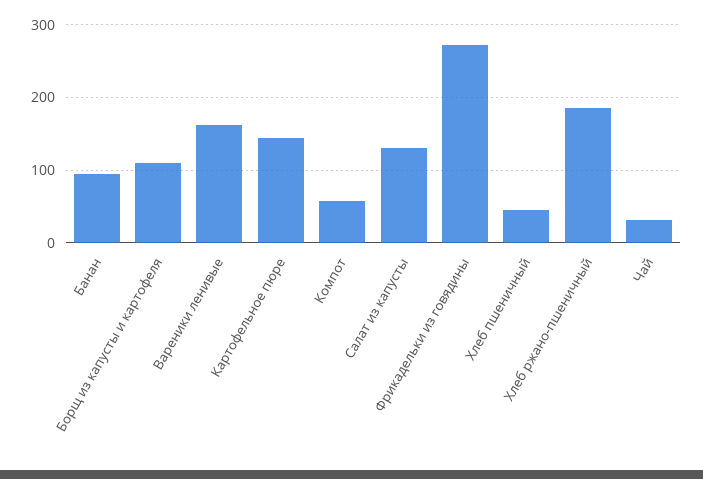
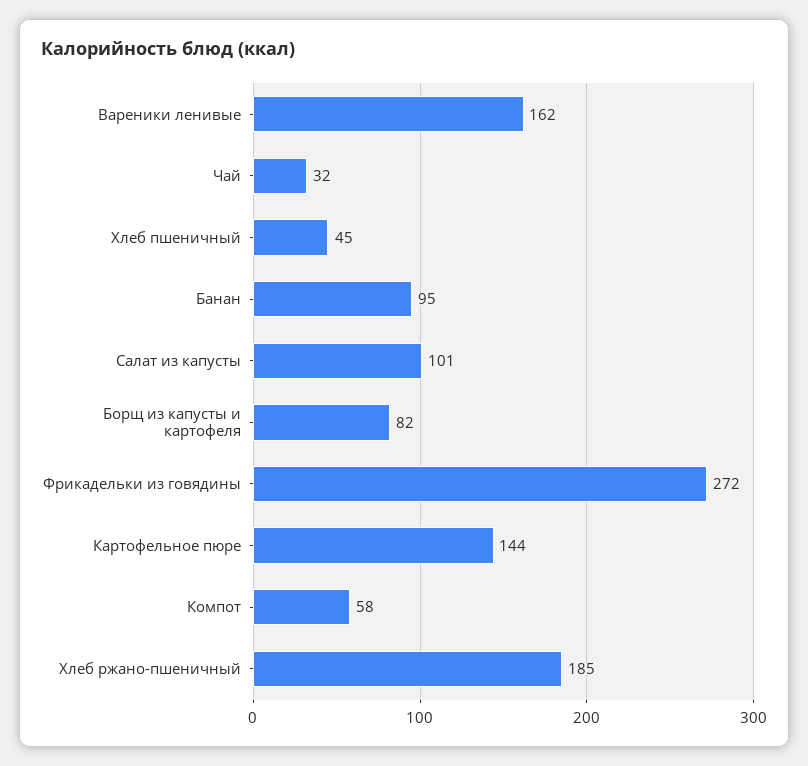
  {
    "Банан": 95,
-   "Борщ из капусты и картофеля": 110,
+   "Борщ из капусты и картофеля": 82,
    "Вареники ленивые": 162,
    "Картофельное пюре": 144,
    "Компот": 58,
-   "Салат из капусты": 130,
+   "Салат из капусты": 101,
    "Фрикадельки из говядины": 272,
    "Хлеб пшеничный": 45,
    "Хлеб ржано-пшеничный": 185,
    "Чай": 32
  }

